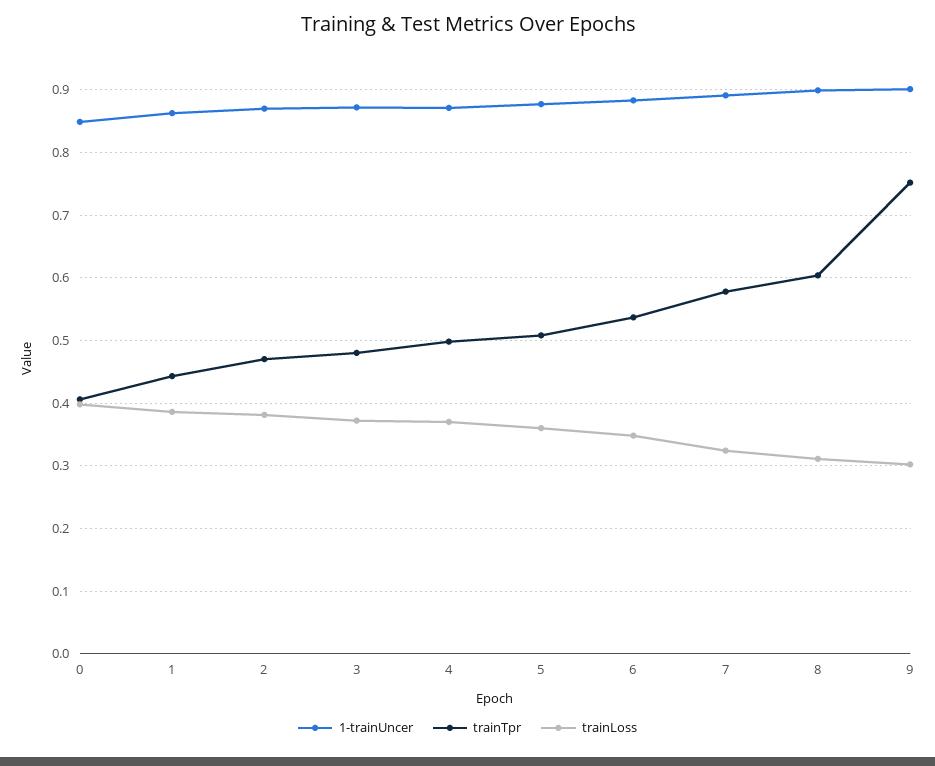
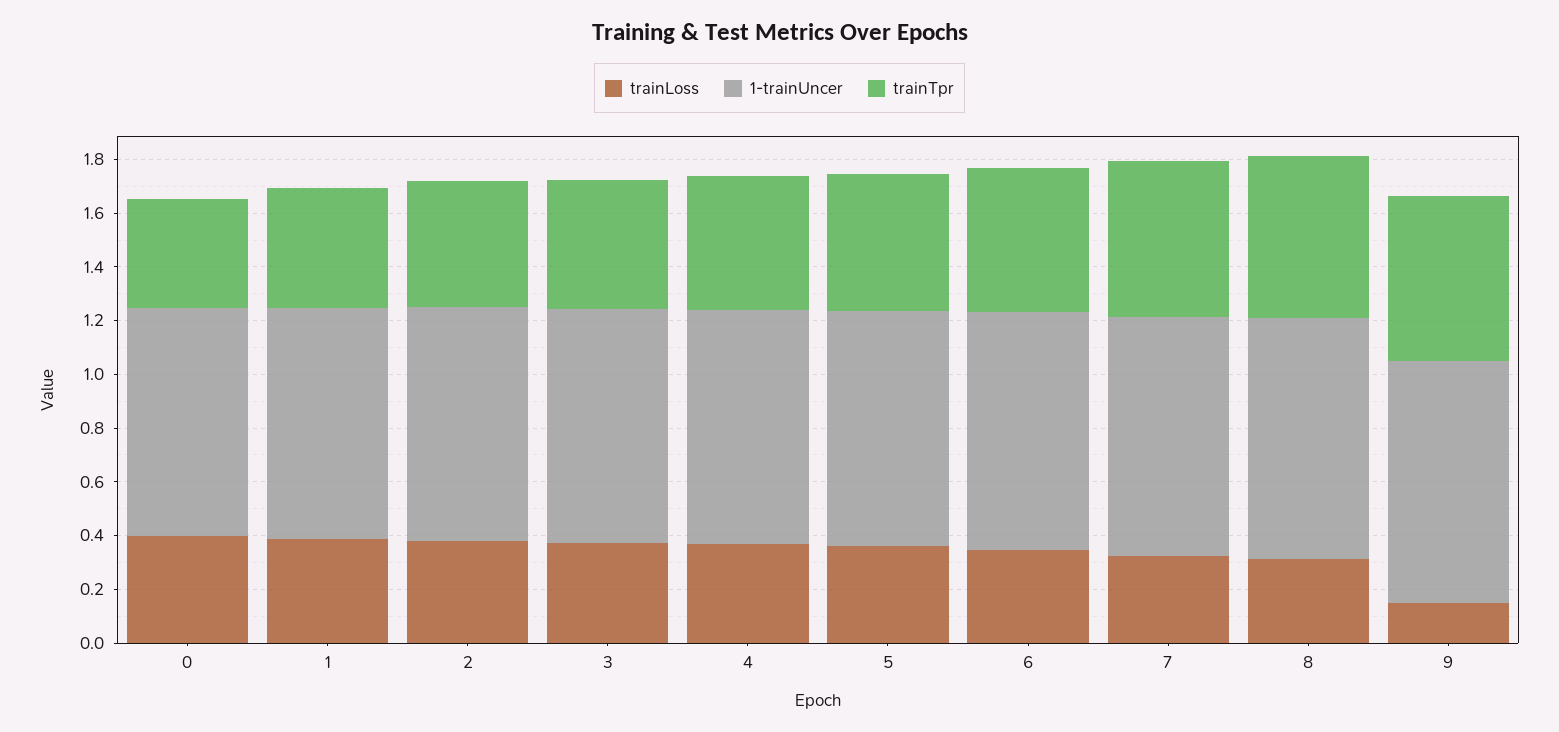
  {
    "1-trainUncer": {
      "0": 0.85,
      "1": 0.86,
      "2": 0.87,
      "3": 0.87,
      "4": 0.87,
      "5": 0.88,
      "6": 0.88,
      "7": 0.89,
      "8": 0.9,
      "9": 0.9
    },
    "trainTpr": {
      "0": 0.41,
      "1": 0.44,
      "2": 0.47,
      "3": 0.48,
      "4": 0.5,
      "5": 0.51,
      "6": 0.54,
      "7": 0.58,
      "8": 0.6,
-     "9": 0.75
+     "9": 0.6
    },
    "trainLoss": {
      "0": 0.4,
      "1": 0.39,
      "2": 0.38,
      "3": 0.37,
      "4": 0.37,
      "5": 0.36,
      "6": 0.35,
      "7": 0.32,
      "8": 0.31,
-     "9": 0.3
+     "9": 0.15
    }
  }

